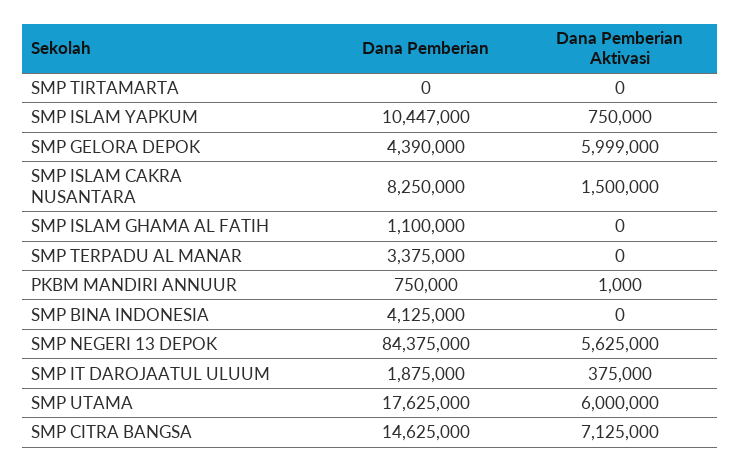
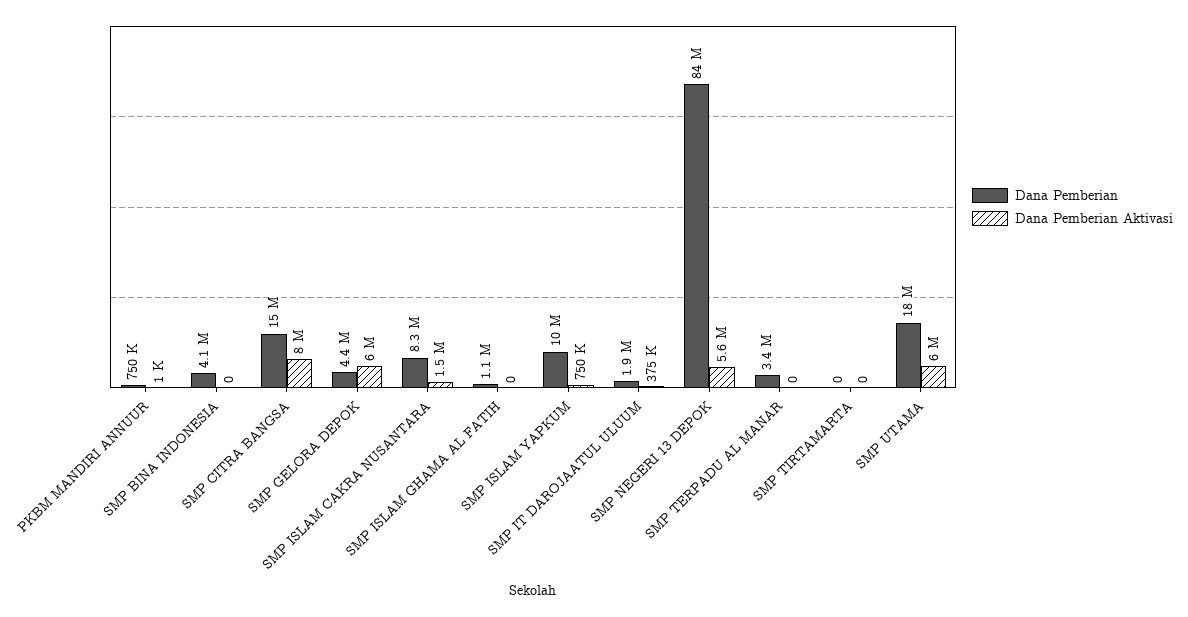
  {
    "Dana Pemberian": {
      "SMP TIRTAMARTA": 0,
      "SMP ISLAM YAPKUM": 10447000,
      "SMP GELORA DEPOK": 4390000,
      "SMP ISLAM CAKRA NUSANTARA": 8250000,
      "SMP ISLAM GHAMA AL FATIH": 1100000,
      "SMP TERPADU AL MANAR": 3375000,
      "PKBM MANDIRI ANNUUR": 750000,
      "SMP BINA INDONESIA": 4125000,
      "SMP NEGERI 13 DEPOK": 84375000,
      "SMP IT DAROJAATUL ULUUM": 1875000,
      "SMP UTAMA": 17625000,
      "SMP CITRA BANGSA": 14625000
    },
    "Dana Pemberian Aktivasi": {
      "SMP TIRTAMARTA": 0,
      "SMP ISLAM YAPKUM": 750000,
      "SMP GELORA DEPOK": 5999000,
      "SMP ISLAM CAKRA NUSANTARA": 1500000,
      "SMP ISLAM GHAMA AL FATIH": 0,
      "SMP TERPADU AL MANAR": 0,
      "PKBM MANDIRI ANNUUR": 1000,
      "SMP BINA INDONESIA": 0,
      "SMP NEGERI 13 DEPOK": 5625000,
      "SMP IT DAROJAATUL ULUUM": 375000,
      "SMP UTAMA": 6000000,
-     "SMP CITRA BANGSA": 7125000
+     "SMP CITRA BANGSA": 8000000
    }
  }

